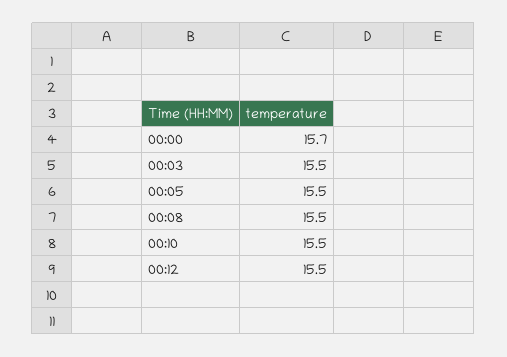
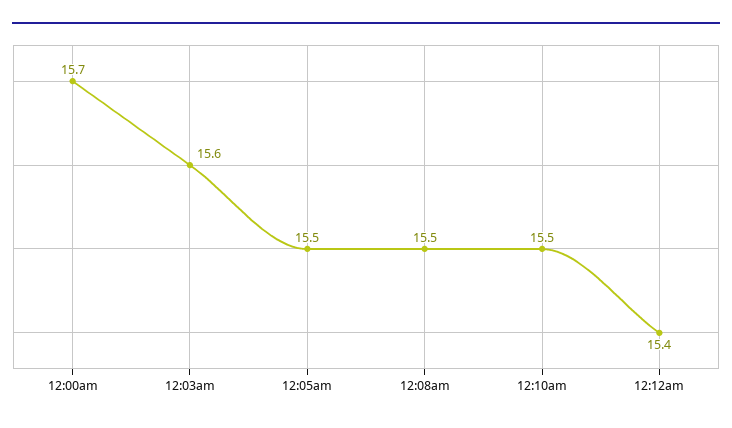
  {
    "00:00": 15.7,
-   "00:03": 15.5,
+   "00:03": 15.6,
    "00:05": 15.5,
    "00:08": 15.5,
    "00:10": 15.5,
-   "00:12": 15.5
+   "00:12": 15.4
  }

